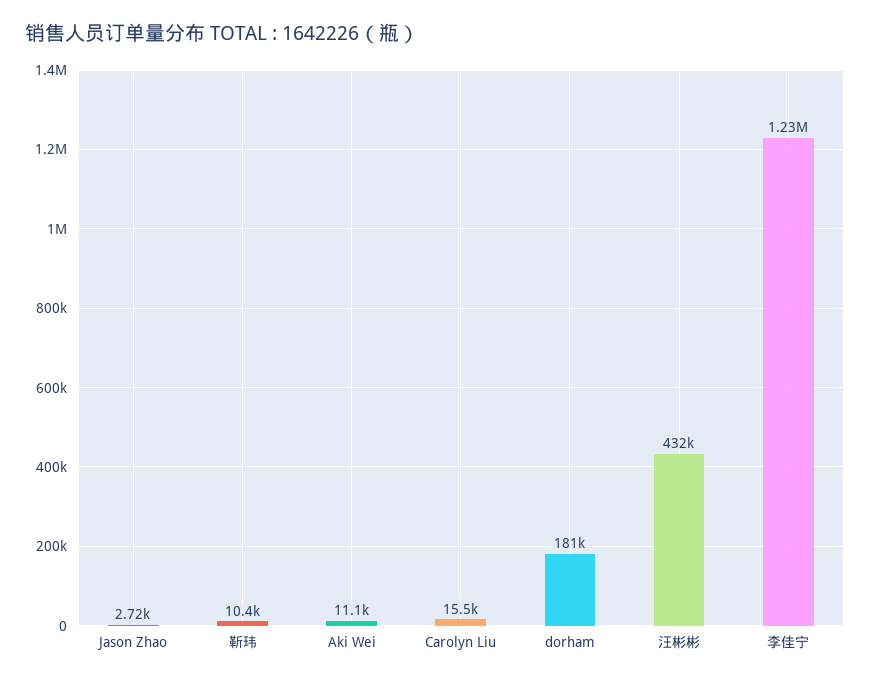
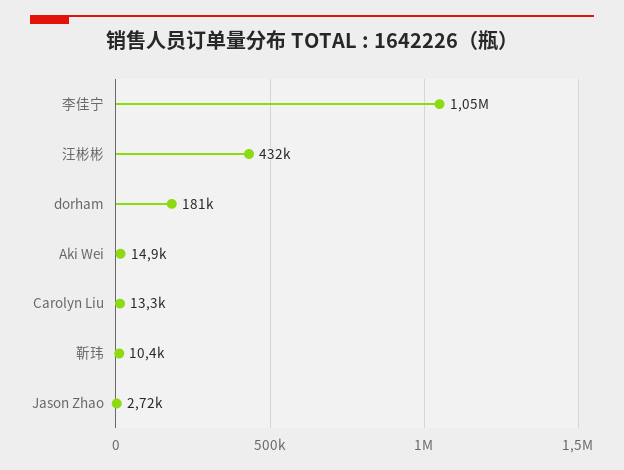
  {
    "Jason Zhao": 2720,
    "靳玮": 10400,
-   "Aki Wei": 11100,
+   "Aki Wei": 14900,
-   "Carolyn Liu": 15500,
+   "Carolyn Liu": 13300,
    "dorham": 181000,
    "汪彬彬": 432000,
-   "李佳宁": 1230000
+   "李佳宁": 1050000
  }

